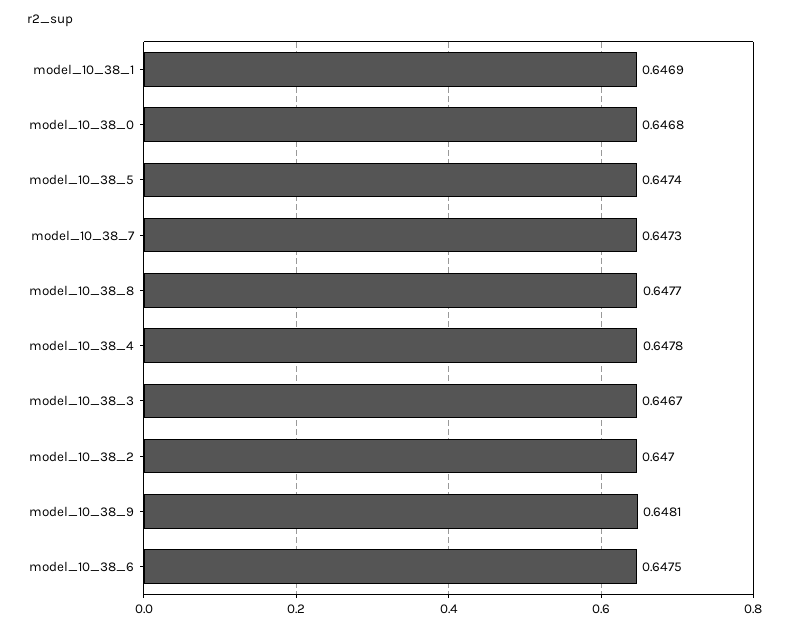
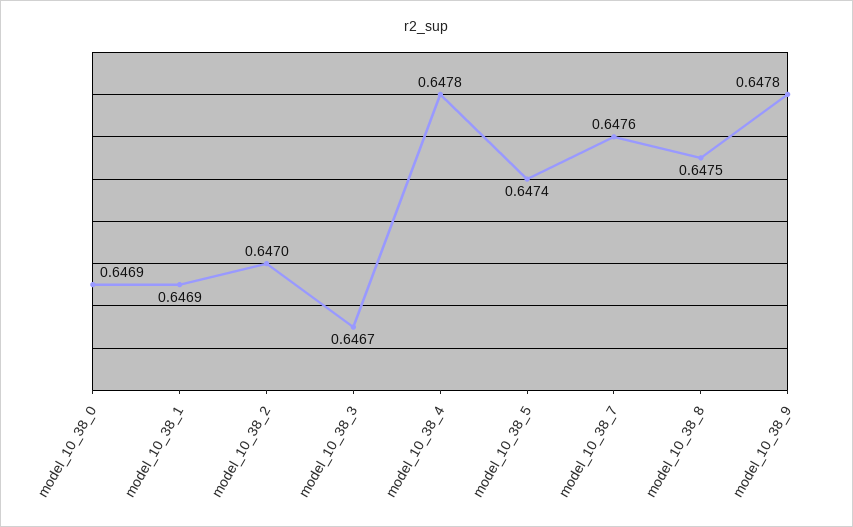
  {
    "model_10_38_1": 0.6469,
-   "model_10_38_0": 0.6468,
+   "model_10_38_0": 0.6469,
    "model_10_38_5": 0.6474,
-   "model_10_38_7": 0.6473,
+   "model_10_38_7": 0.6476,
-   "model_10_38_8": 0.6477,
+   "model_10_38_8": 0.6475,
    "model_10_38_4": 0.6478,
    "model_10_38_3": 0.6467,
    "model_10_38_2": 0.647,
-   "model_10_38_9": 0.6481,
+   "model_10_38_9": 0.6478
-   "model_10_38_6": 0.6475
  }

